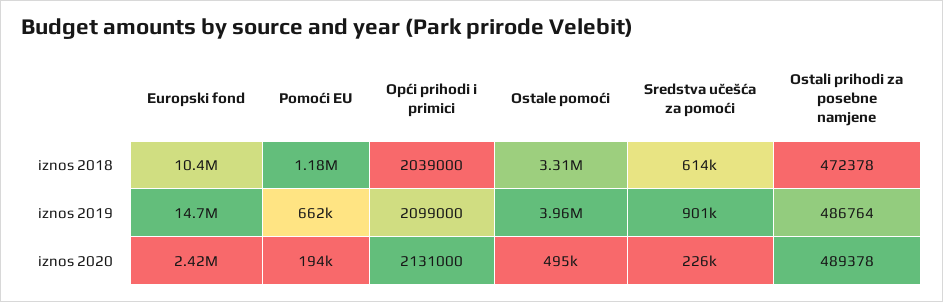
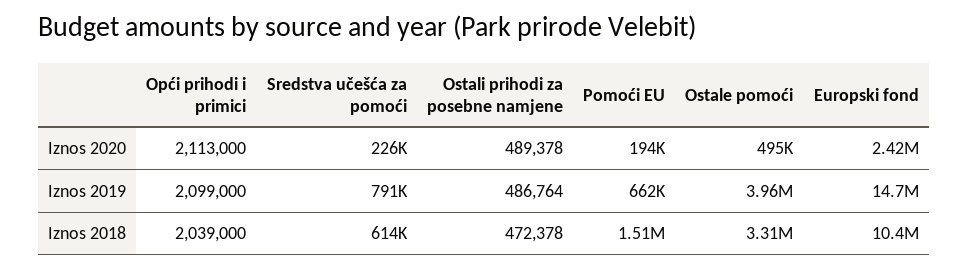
  {
    "Europski fond": {
      "iznos 2018": 10400000,
      "iznos 2019": 14700000,
      "iznos 2020": 2420000
    },
    "Pomoći EU": {
-     "iznos 2018": 1180000,
+     "iznos 2018": 1510000,
      "iznos 2019": 662000,
      "iznos 2020": 194000
    },
    "Opći prihodi i primici": {
      "iznos 2018": 2039000,
      "iznos 2019": 2099000,
-     "iznos 2020": 2131000
+     "iznos 2020": 2113000
    },
    "Ostale pomoći": {
      "iznos 2018": 3310000,
      "iznos 2019": 3960000,
      "iznos 2020": 495000
    },
    "Sredstva učešća za pomoći": {
      "iznos 2018": 614000,
-     "iznos 2019": 901000,
+     "iznos 2019": 791000,
      "iznos 2020": 226000
    },
    "Ostali prihodi za posebne namjene": {
      "iznos 2018": 472378,
      "iznos 2019": 486764,
      "iznos 2020": 489378
    }
  }

